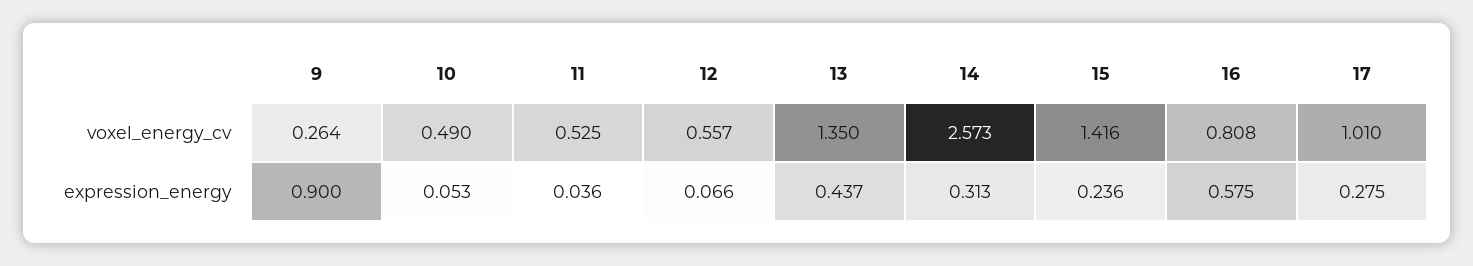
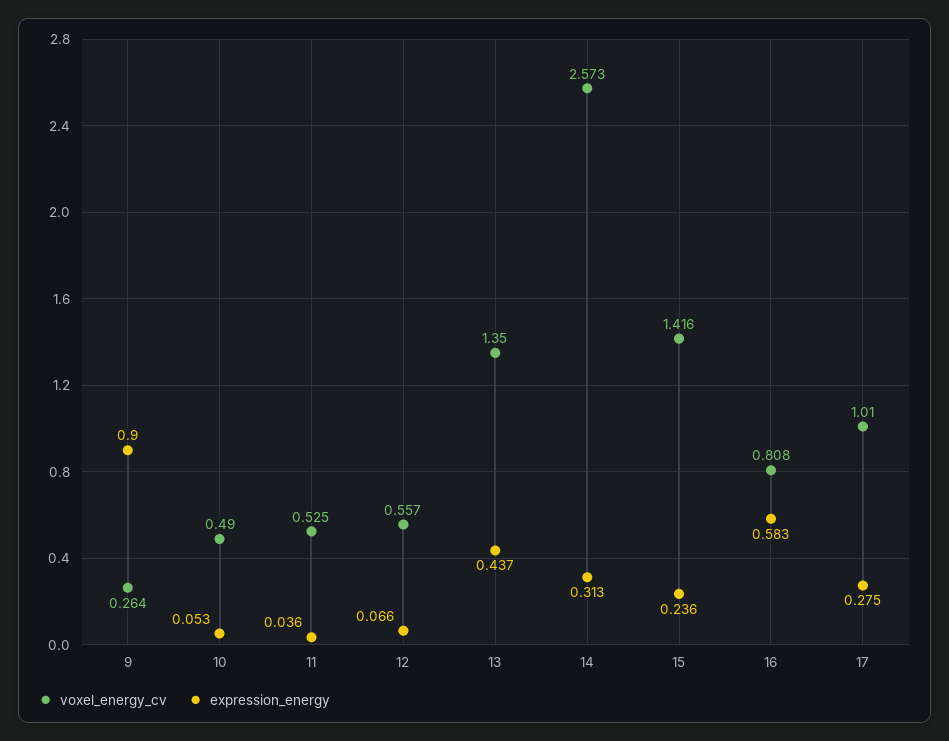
  {
    "voxel_energy_cv": {
      "9": 0.264,
      "10": 0.49,
      "11": 0.525,
      "12": 0.557,
      "13": 1.35,
      "14": 2.573,
      "15": 1.416,
      "16": 0.808,
      "17": 1.01
    },
    "expression_energy": {
      "9": 0.9,
      "10": 0.053,
      "11": 0.036,
      "12": 0.066,
      "13": 0.437,
      "14": 0.313,
      "15": 0.236,
-     "16": 0.575,
+     "16": 0.583,
      "17": 0.275
    }
  }

